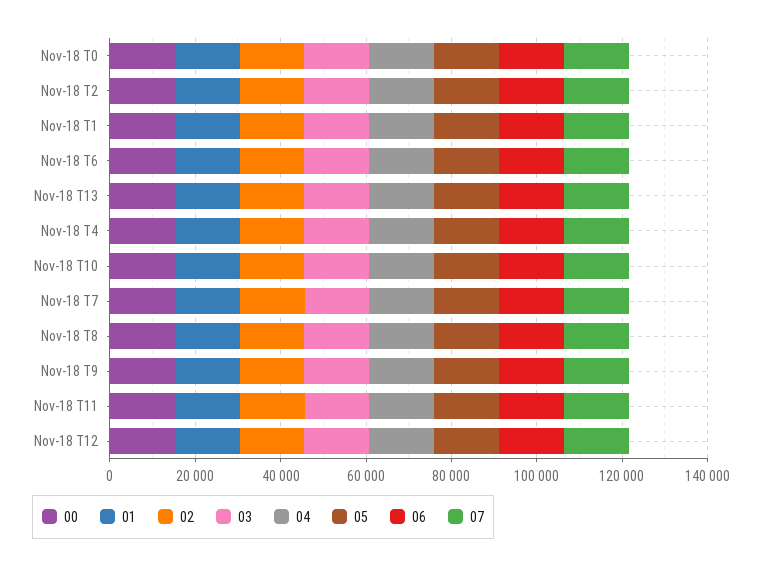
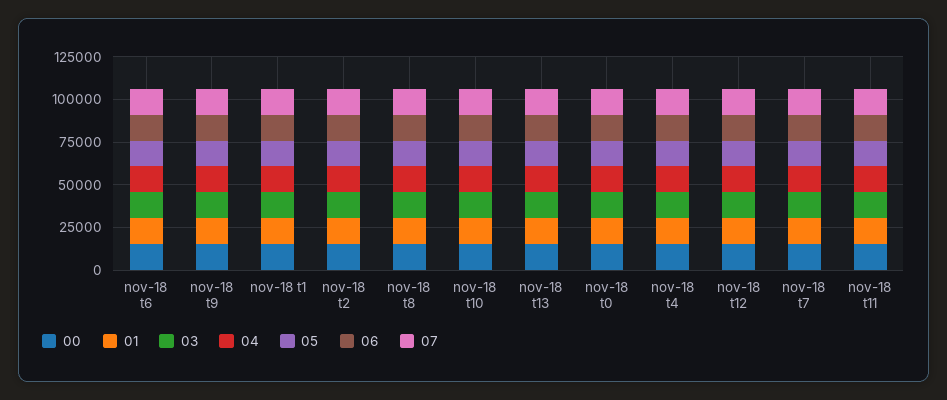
  {
    "00": {
      "Nov-18 T0": 15000,
      "Nov-18 T2": 15000,
      "Nov-18 T1": 15000,
      "Nov-18 T6": 15000,
      "Nov-18 T13": 15000,
      "Nov-18 T4": 15000,
      "Nov-18 T10": 15000,
      "Nov-18 T7": 15000,
      "Nov-18 T8": 15000,
      "Nov-18 T9": 15000,
      "Nov-18 T11": 15000,
      "Nov-18 T12": 15000
    },
    "01": {
      "Nov-18 T0": 15000,
      "Nov-18 T2": 15000,
      "Nov-18 T1": 15000,
      "Nov-18 T6": 15000,
      "Nov-18 T13": 15000,
      "Nov-18 T4": 15000,
      "Nov-18 T10": 15000,
      "Nov-18 T7": 15000,
      "Nov-18 T8": 15000,
      "Nov-18 T9": 15000,
      "Nov-18 T11": 15000,
      "Nov-18 T12": 15000
    },
-   "02": {
-     "Nov-18 T0": 15000,
-     "Nov-18 T2": 15000,
-     "Nov-18 T1": 15000,
-     "Nov-18 T6": 15000,
-     "Nov-18 T13": 15000,
-     "Nov-18 T4": 15000,
-     "Nov-18 T10": 15000,
-     "Nov-18 T7": 15000,
-     "Nov-18 T8": 15000,
-     "Nov-18 T9": 15000,
-     "Nov-18 T11": 15000,
-     "Nov-18 T12": 15000
-   },
    "03": {
      "Nov-18 T0": 15000,
      "Nov-18 T2": 15000,
      "Nov-18 T1": 15000,
      "Nov-18 T6": 15000,
      "Nov-18 T13": 15000,
      "Nov-18 T4": 15000,
      "Nov-18 T10": 15000,
      "Nov-18 T7": 15000,
      "Nov-18 T8": 15000,
      "Nov-18 T9": 15000,
      "Nov-18 T11": 15000,
      "Nov-18 T12": 15000
    },
    "04": {
      "Nov-18 T0": 15000,
      "Nov-18 T2": 15000,
      "Nov-18 T1": 15000,
      "Nov-18 T6": 15000,
      "Nov-18 T13": 15000,
      "Nov-18 T4": 15000,
      "Nov-18 T10": 15000,
      "Nov-18 T7": 15000,
      "Nov-18 T8": 15000,
      "Nov-18 T9": 15000,
      "Nov-18 T11": 15000,
      "Nov-18 T12": 15000
    },
    "05": {
      "Nov-18 T0": 15000,
      "Nov-18 T2": 15000,
      "Nov-18 T1": 15000,
      "Nov-18 T6": 15000,
      "Nov-18 T13": 15000,
      "Nov-18 T4": 15000,
      "Nov-18 T10": 15000,
      "Nov-18 T7": 15000,
      "Nov-18 T8": 15000,
      "Nov-18 T9": 15000,
      "Nov-18 T11": 15000,
      "Nov-18 T12": 15000
    },
    "06": {
      "Nov-18 T0": 15000,
      "Nov-18 T2": 15000,
      "Nov-18 T1": 15000,
      "Nov-18 T6": 15000,
      "Nov-18 T13": 15000,
      "Nov-18 T4": 15000,
      "Nov-18 T10": 15000,
      "Nov-18 T7": 15000,
      "Nov-18 T8": 15000,
      "Nov-18 T9": 15000,
      "Nov-18 T11": 15000,
      "Nov-18 T12": 15000
    },
    "07": {
      "Nov-18 T0": 15000,
      "Nov-18 T2": 15000,
      "Nov-18 T1": 15000,
      "Nov-18 T6": 15000,
      "Nov-18 T13": 15000,
      "Nov-18 T4": 15000,
      "Nov-18 T10": 15000,
      "Nov-18 T7": 15000,
      "Nov-18 T8": 15000,
      "Nov-18 T9": 15000,
      "Nov-18 T11": 15000,
      "Nov-18 T12": 15000
    }
  }

